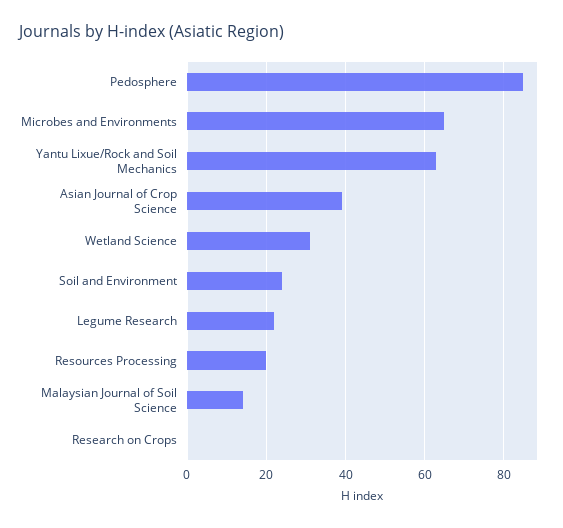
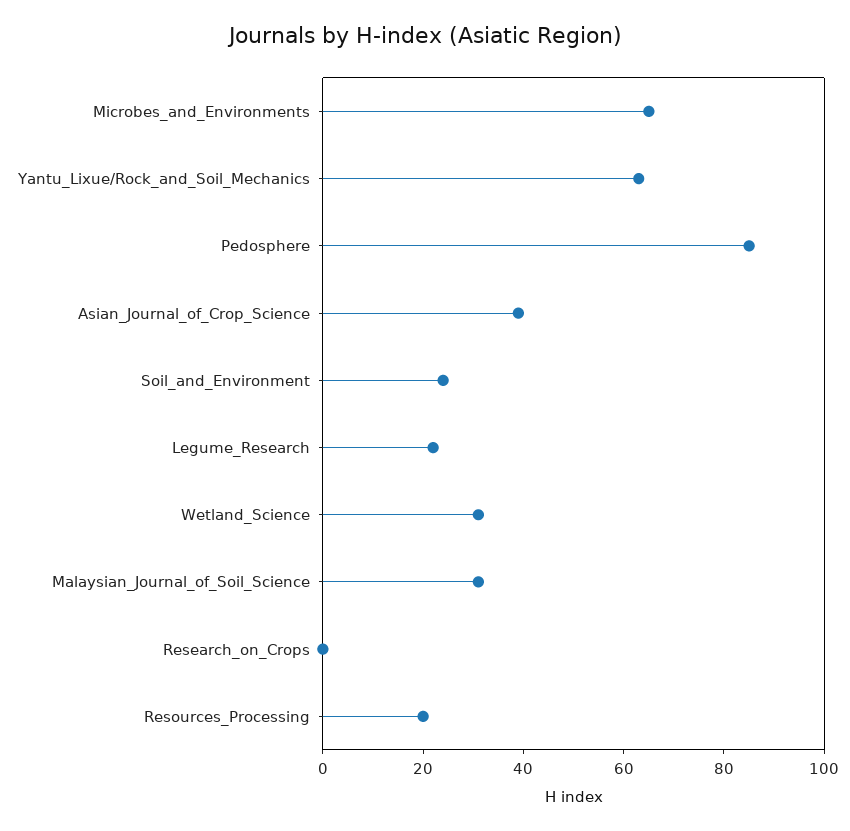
  {
    "Pedosphere": 85,
    "Microbes and Environments": 65,
    "Yantu Lixue/Rock and Soil Mechanics": 65,
    "Asian Journal of Crop Science": 40,
    "Wetland Science": 30,
    "Soil and Environment": 25,
    "Legume Research": 20,
    "Resources Processing": 20,
-   "Malaysian Journal of Soil Science": 15,
+   "Malaysian Journal of Soil Science": 30,
    "Research on Crops": 0
  }

